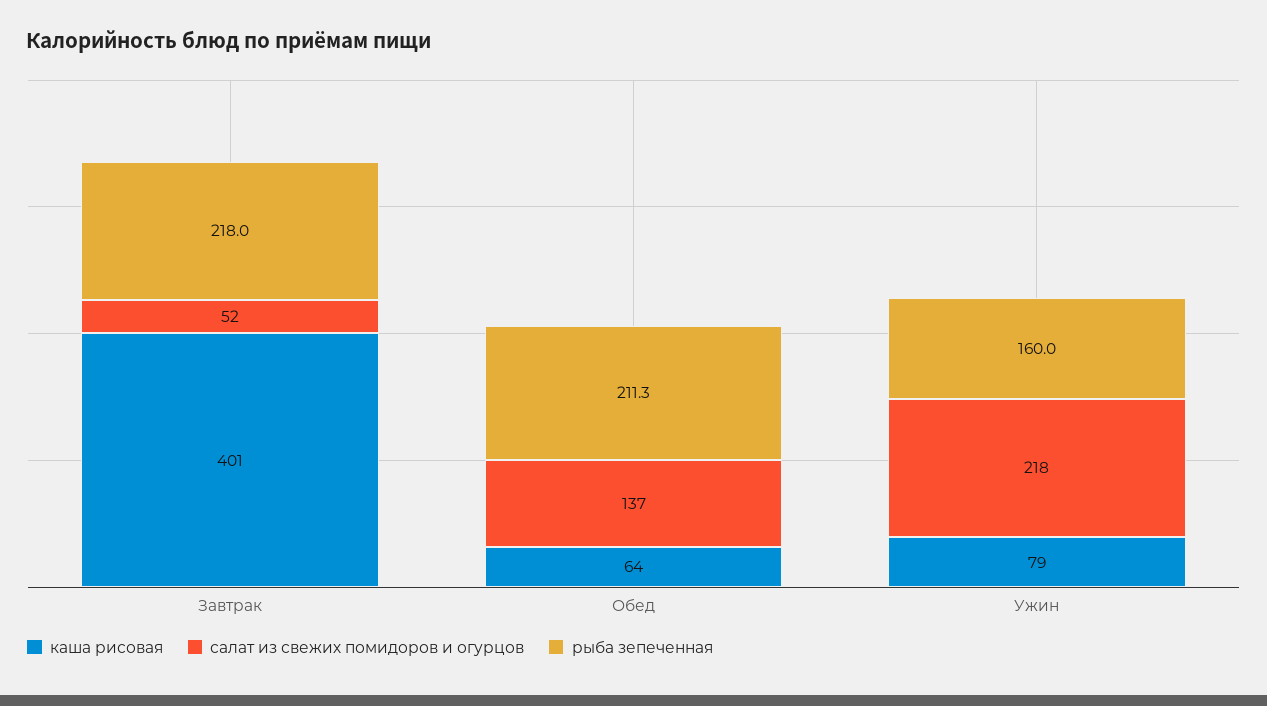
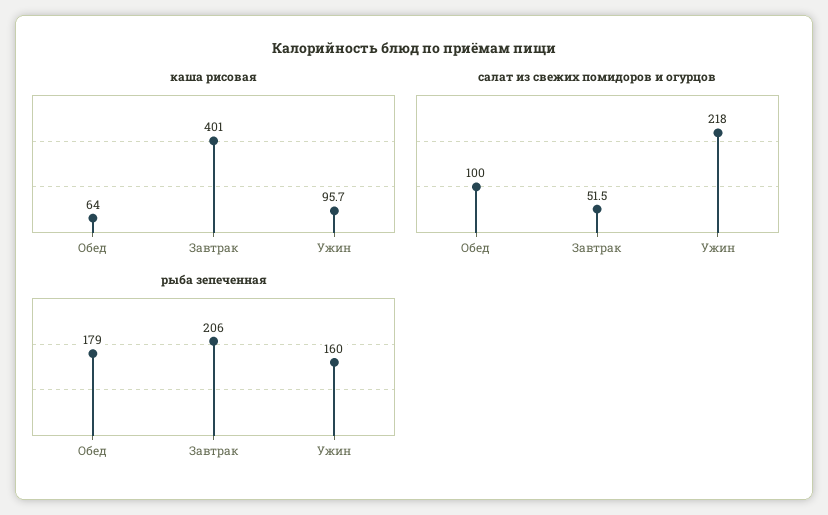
  {
    "каша рисовая": {
      "Завтрак": 401,
      "Обед": 64,
-     "Ужин": 79
+     "Ужин": 95.7
    },
    "салат из свежих помидоров и огурцов": {
      "Завтрак": 51.5,
-     "Обед": 137,
+     "Обед": 100,
      "Ужин": 218
    },
    "рыба зепеченная": {
-     "Завтрак": 218,
+     "Завтрак": 206,
-     "Обед": 211.3,
+     "Обед": 179,
      "Ужин": 160
    }
  }

